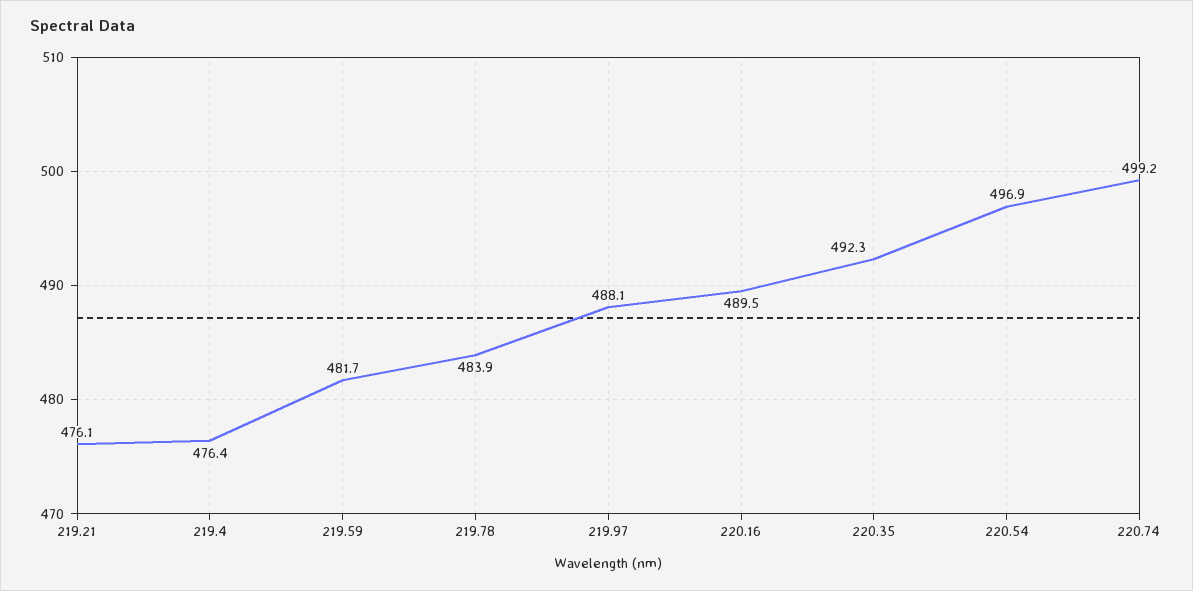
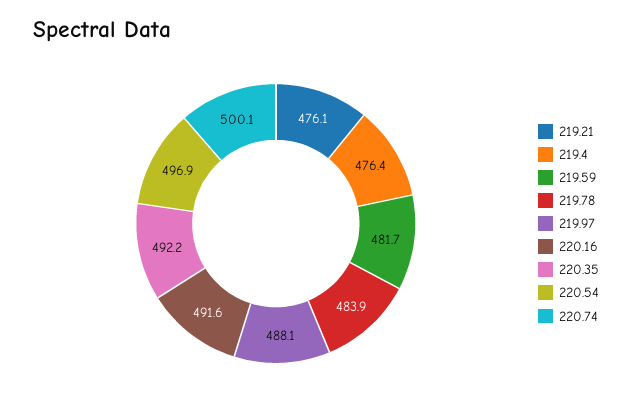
  {
    "219.21": 476.1,
    "219.4": 476.4,
    "219.59": 481.7,
    "219.78": 483.9,
    "219.97": 488.1,
-   "220.16": 489.5,
+   "220.16": 491.6,
-   "220.35": 492.3,
+   "220.35": 492.2,
    "220.54": 496.9,
-   "220.74": 499.2
+   "220.74": 500.1
  }

